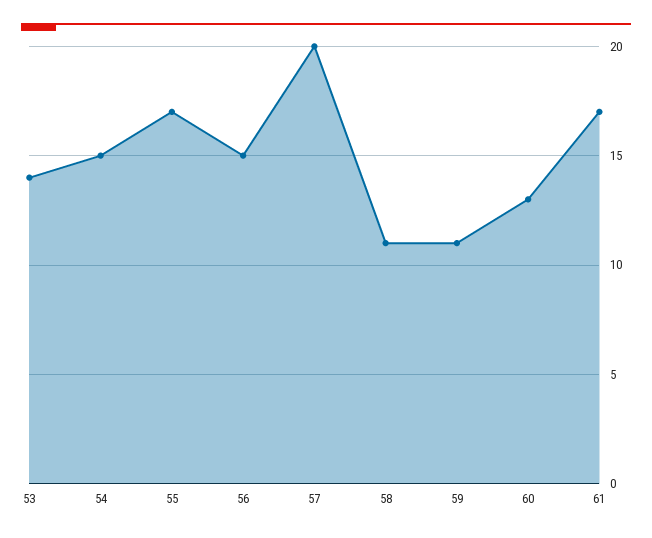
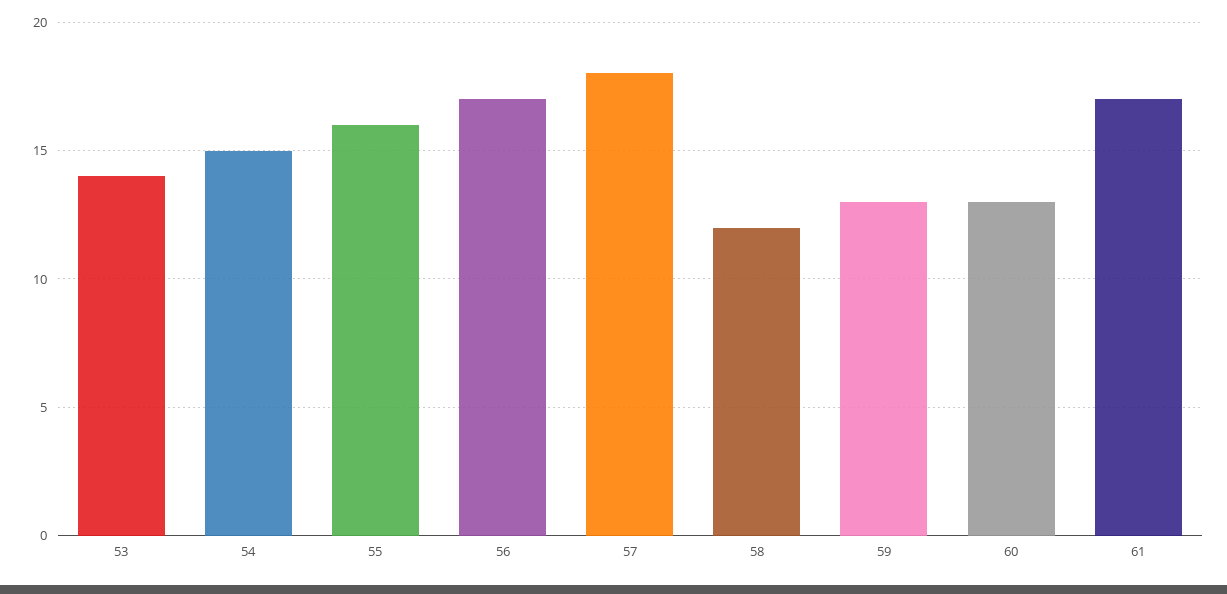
  {
    "53": 14,
    "54": 15,
-   "55": 17,
+   "55": 16,
-   "56": 15,
+   "56": 17,
-   "57": 20,
+   "57": 18,
-   "58": 11,
+   "58": 12,
-   "59": 11,
+   "59": 13,
    "60": 13,
    "61": 17
  }

